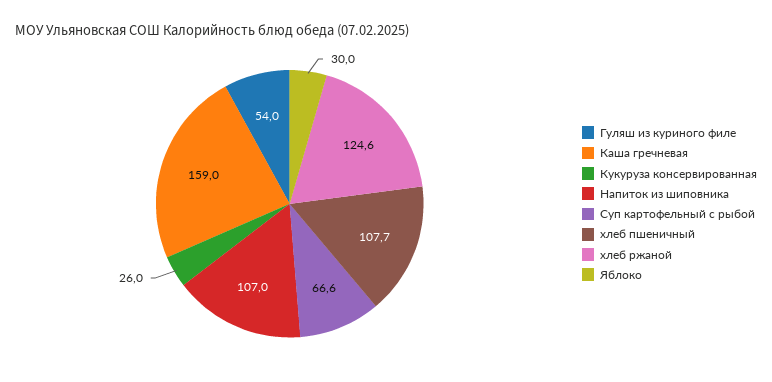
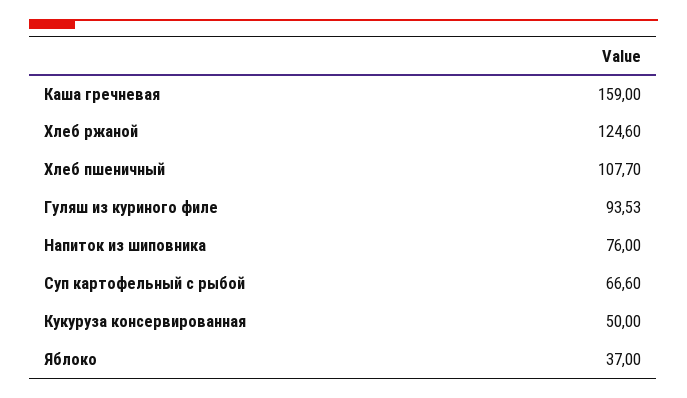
  {
-   "Гуляш из куриного филе": 54,
+   "Гуляш из куриного филе": 93.53,
    "Каша гречневая": 159,
-   "Кукуруза консервированная": 26,
+   "Кукуруза консервированная": 50,
-   "Напиток из шиповника": 107,
+   "Напиток из шиповника": 76,
    "Суп картофельный с рыбой": 66.6,
    "хлеб пшеничный": 107.7,
    "хлеб ржаной": 124.6,
-   "Яблоко": 30
+   "Яблоко": 37
  }

